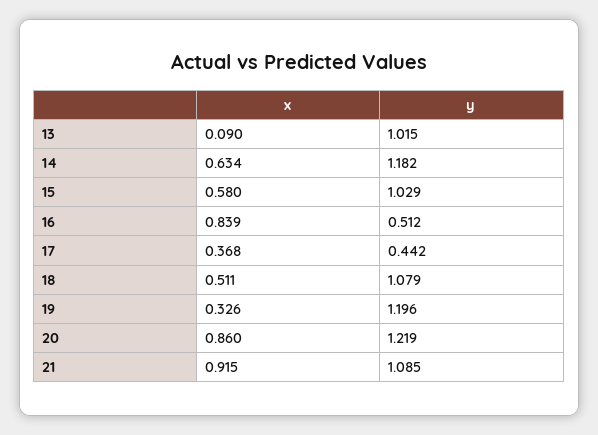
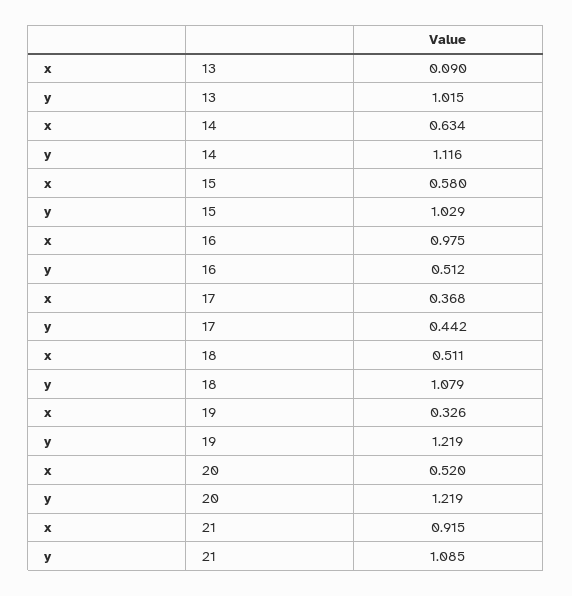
  {
    "x": {
      "13": 0.09,
      "14": 0.634,
      "15": 0.58,
-     "16": 0.839,
+     "16": 0.975,
      "17": 0.368,
      "18": 0.511,
      "19": 0.326,
-     "20": 0.86,
+     "20": 0.52,
      "21": 0.915
    },
    "y": {
      "13": 1.015,
-     "14": 1.182,
+     "14": 1.116,
      "15": 1.029,
      "16": 0.512,
      "17": 0.442,
      "18": 1.079,
-     "19": 1.196,
+     "19": 1.219,
      "20": 1.219,
      "21": 1.085
    }
  }

